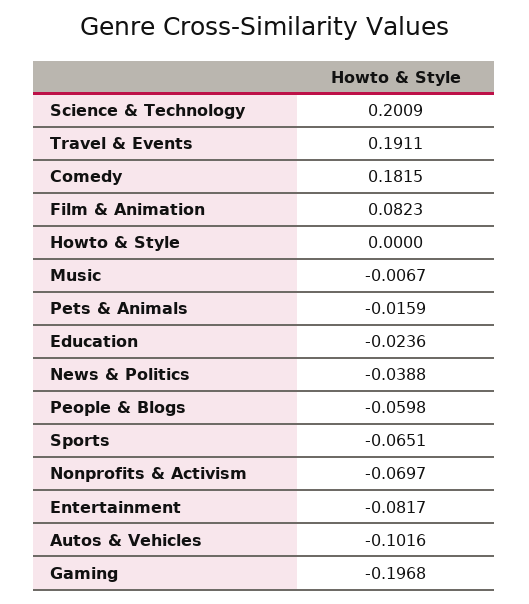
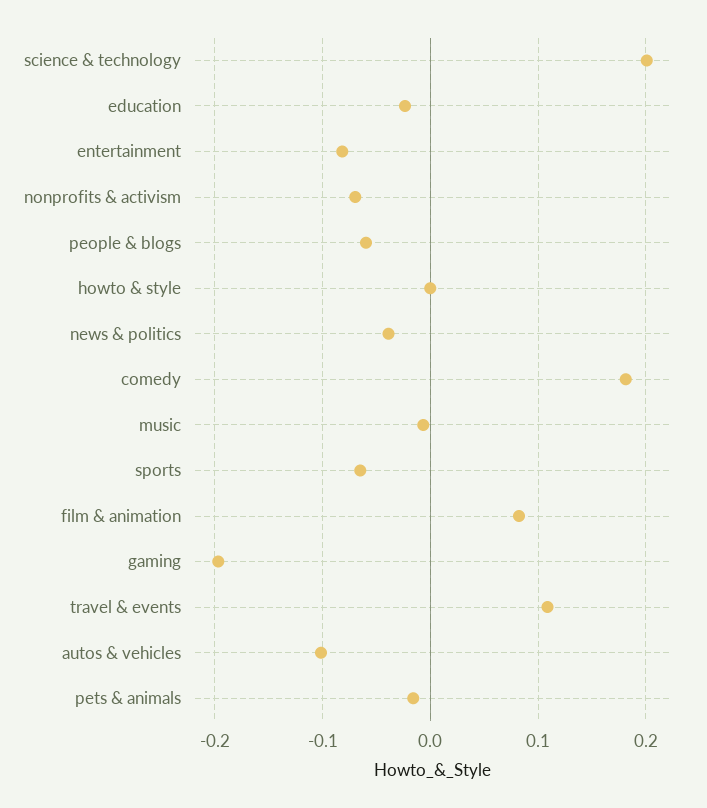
  {
    "Science & Technology": 0.2009,
-   "Travel & Events": 0.1911,
+   "Travel & Events": 0.11,
    "Comedy": 0.1815,
    "Film & Animation": 0.0823,
    "Howto & Style": 0,
    "Music": -0.0067,
    "Pets & Animals": -0.0159,
    "Education": -0.0236,
    "News & Politics": -0.0388,
    "People & Blogs": -0.0598,
    "Sports": -0.0651,
    "Nonprofits & Activism": -0.0697,
    "Entertainment": -0.0817,
    "Autos & Vehicles": -0.1016,
    "Gaming": -0.1968
  }

